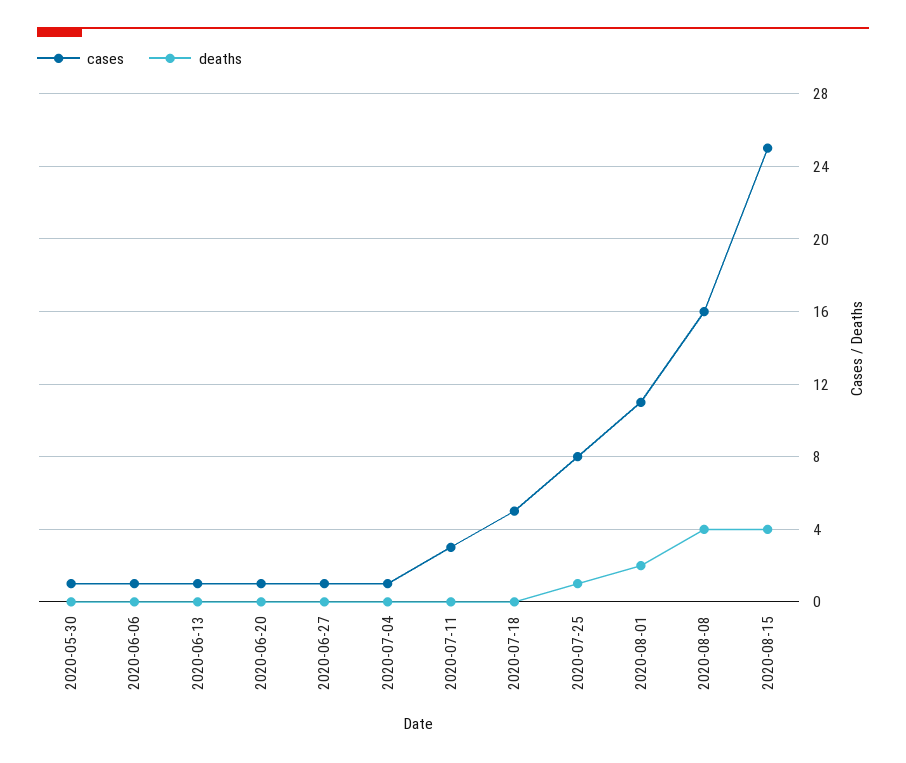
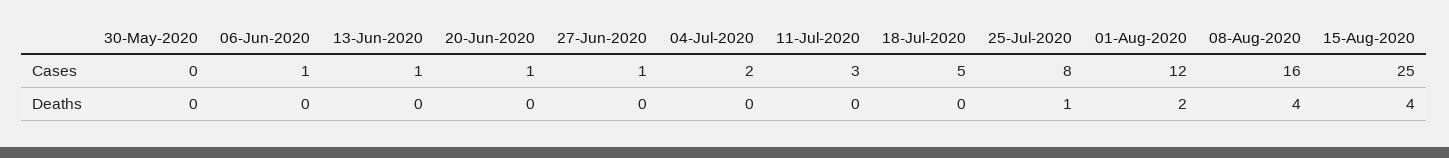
  {
    "cases": {
-     "2020-05-30": 1,
+     "2020-05-30": 0,
      "2020-06-06": 1,
      "2020-06-13": 1,
      "2020-06-20": 1,
      "2020-06-27": 1,
-     "2020-07-04": 1,
+     "2020-07-04": 2,
      "2020-07-11": 3,
      "2020-07-18": 5,
      "2020-07-25": 8,
-     "2020-08-01": 11,
+     "2020-08-01": 12,
      "2020-08-08": 16,
      "2020-08-15": 25
    },
    "deaths": {
      "2020-05-30": 0,
      "2020-06-06": 0,
      "2020-06-13": 0,
      "2020-06-20": 0,
      "2020-06-27": 0,
      "2020-07-04": 0,
      "2020-07-11": 0,
      "2020-07-18": 0,
      "2020-07-25": 1,
      "2020-08-01": 2,
      "2020-08-08": 4,
      "2020-08-15": 4
    }
  }

